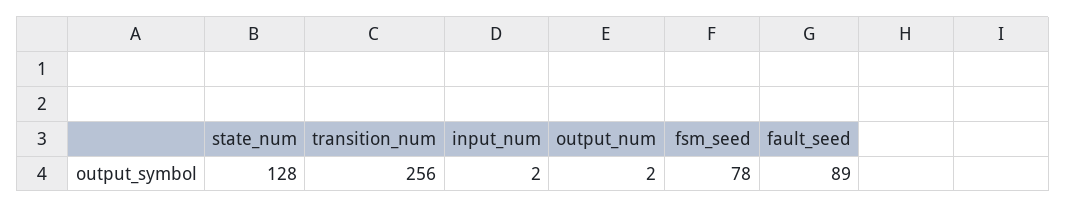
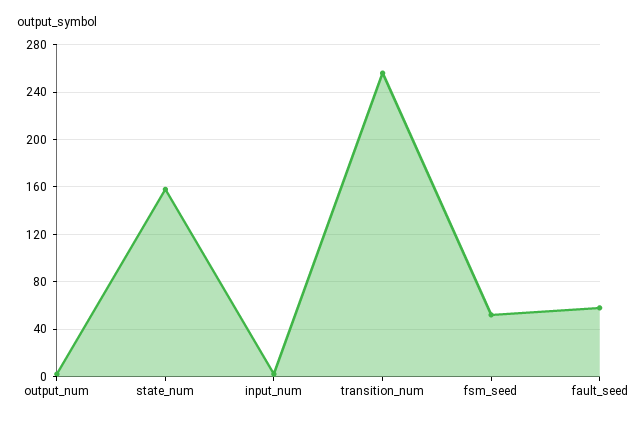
  {
-   "state_num": 128,
+   "state_num": 160,
    "transition_num": 256,
    "input_num": 2,
    "output_num": 2,
-   "fsm_seed": 78,
+   "fsm_seed": 50,
-   "fault_seed": 89
+   "fault_seed": 60
  }

